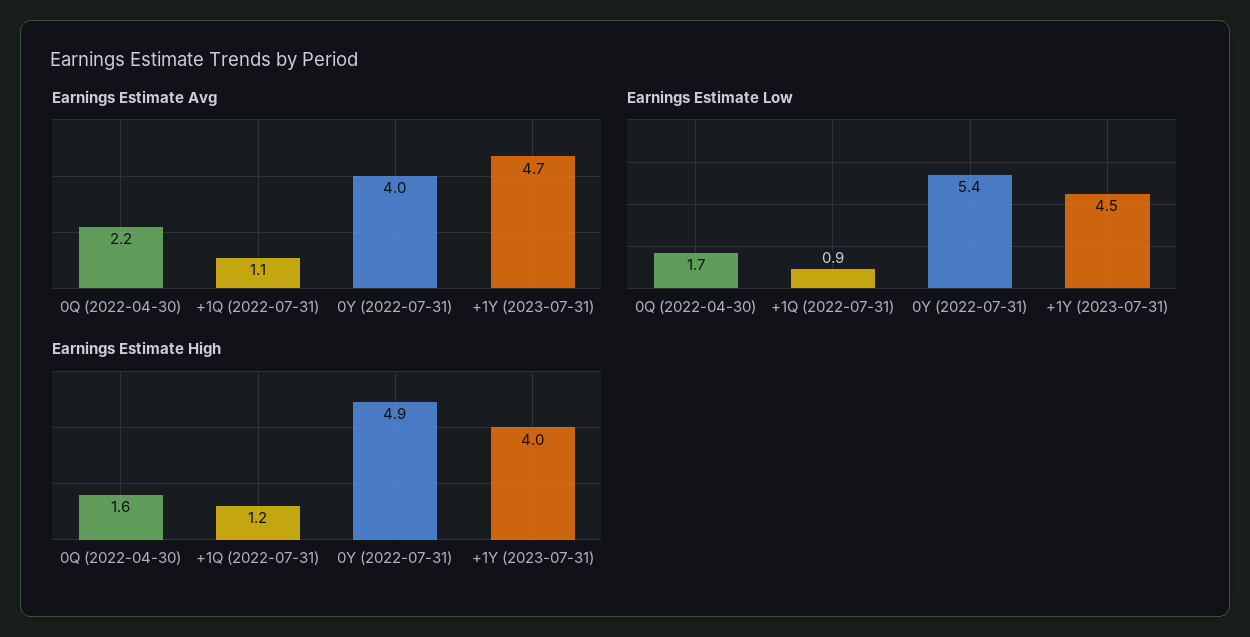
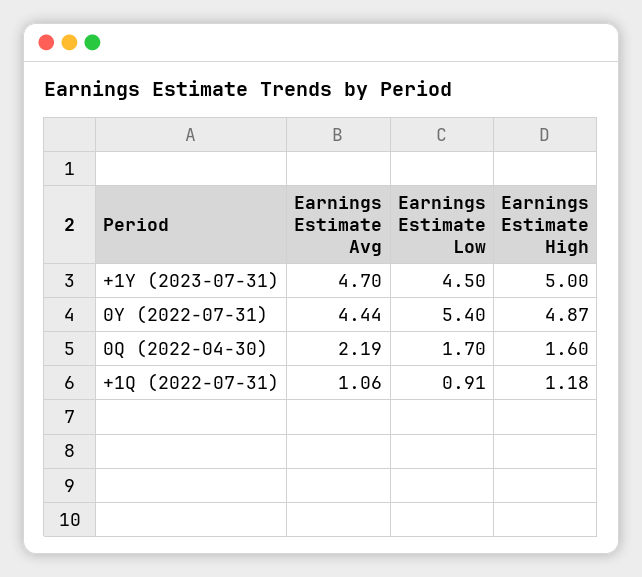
  {
    "Earnings Estimate Avg": {
      "0Q (2022-04-30)": 2.19,
      "+1Q (2022-07-31)": 1.06,
-     "0Y (2022-07-31)": 4,
+     "0Y (2022-07-31)": 4.44,
      "+1Y (2023-07-31)": 4.7
    },
    "Earnings Estimate Low": {
      "0Q (2022-04-30)": 1.7,
      "+1Q (2022-07-31)": 0.91,
      "0Y (2022-07-31)": 5.4,
      "+1Y (2023-07-31)": 4.5
    },
    "Earnings Estimate High": {
      "0Q (2022-04-30)": 1.6,
      "+1Q (2022-07-31)": 1.18,
      "0Y (2022-07-31)": 4.87,
-     "+1Y (2023-07-31)": 4
+     "+1Y (2023-07-31)": 5
    }
  }

